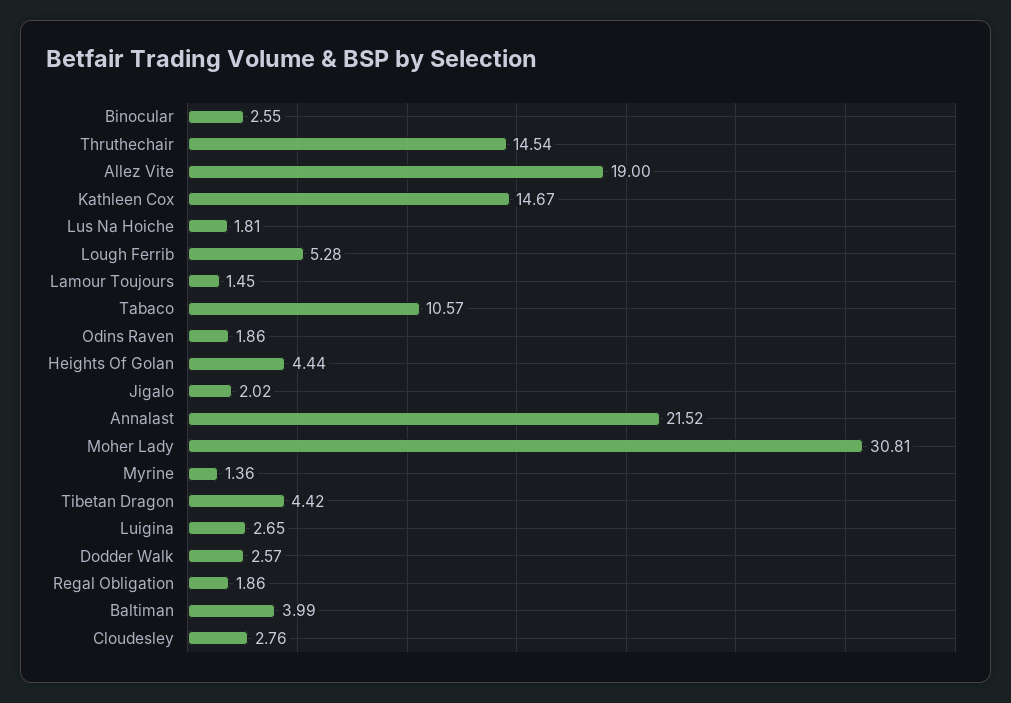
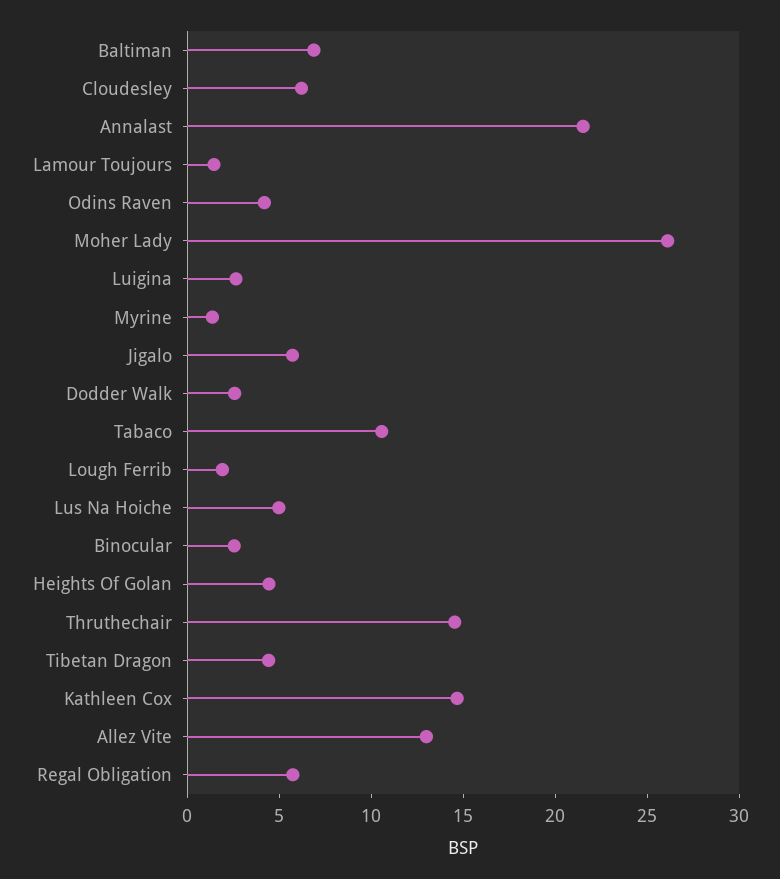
  {
    "Binocular": 2.55,
    "Thruthechair": 14.54,
-   "Allez Vite": 19,
+   "Allez Vite": 13,
    "Kathleen Cox": 14.67,
-   "Lus Na Hoiche": 1.81,
+   "Lus Na Hoiche": 5,
-   "Lough Ferrib": 5.28,
+   "Lough Ferrib": 2,
    "Lamour Toujours": 1.45,
    "Tabaco": 10.57,
-   "Odins Raven": 1.86,
+   "Odins Raven": 4,
    "Heights Of Golan": 4.44,
-   "Jigalo": 2.02,
+   "Jigalo": 6,
    "Annalast": 21.52,
-   "Moher Lady": 30.81,
+   "Moher Lady": 26,
    "Myrine": 1.36,
    "Tibetan Dragon": 4.42,
    "Luigina": 2.65,
    "Dodder Walk": 2.57,
-   "Regal Obligation": 1.86,
+   "Regal Obligation": 6,
-   "Baltiman": 3.99,
+   "Baltiman": 7,
-   "Cloudesley": 2.76
+   "Cloudesley": 6
  }

